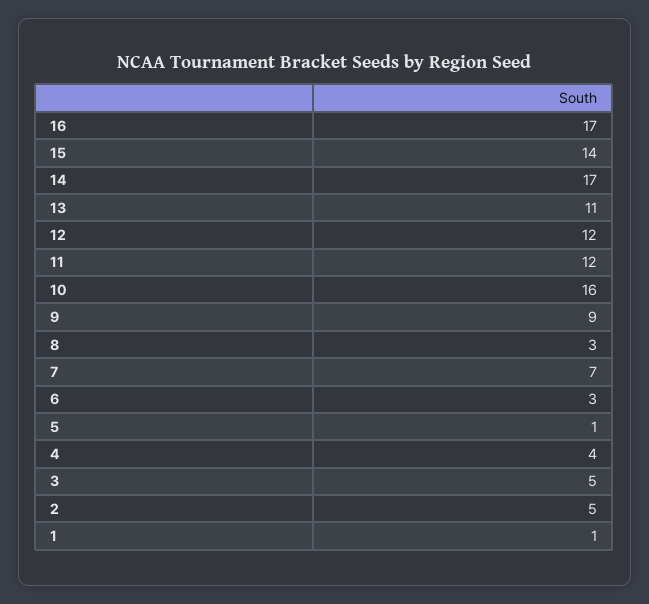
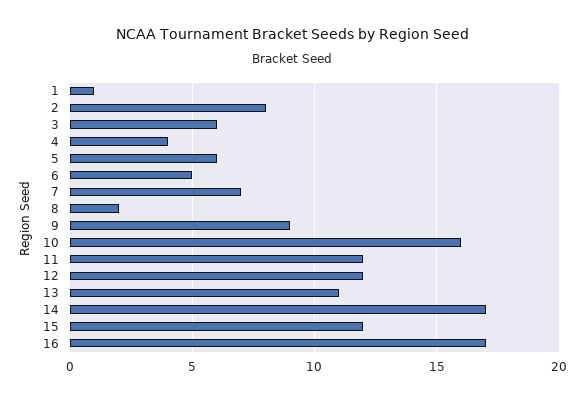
  {
    "16": 17,
-   "15": 14,
+   "15": 12,
    "14": 17,
    "13": 11,
    "12": 12,
    "11": 12,
    "10": 16,
    "9": 9,
-   "8": 3,
+   "8": 2,
    "7": 7,
-   "6": 3,
+   "6": 5,
-   "5": 1,
+   "5": 6,
    "4": 4,
-   "3": 5,
+   "3": 6,
-   "2": 5,
+   "2": 8,
    "1": 1
  }

